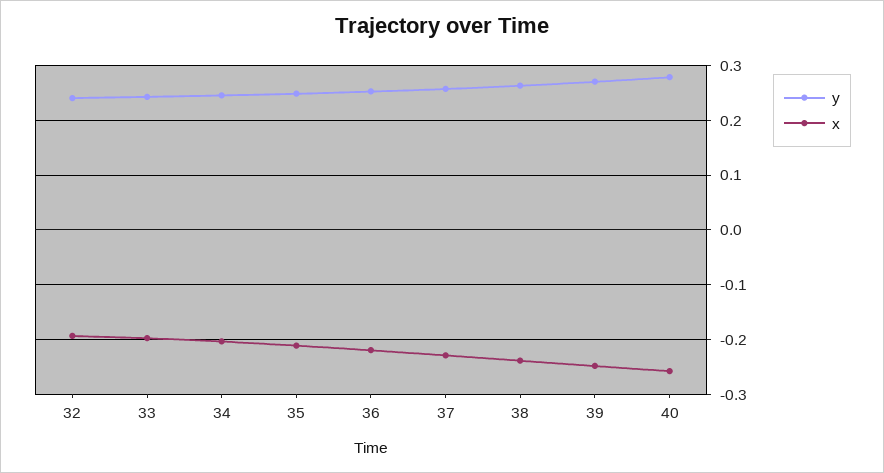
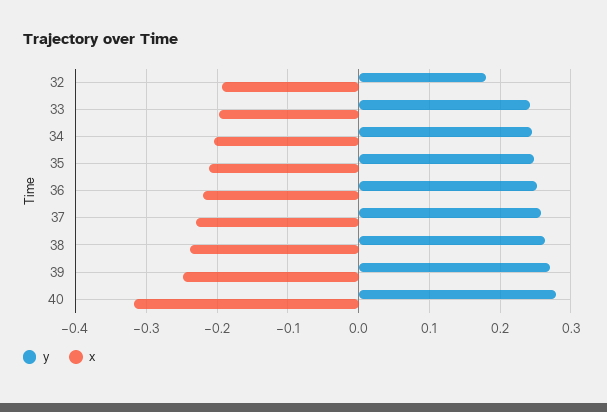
  {
    "y": {
-     "32": 0.24,
+     "32": 0.18,
      "33": 0.24,
      "34": 0.25,
      "35": 0.25,
      "36": 0.25,
      "37": 0.26,
      "38": 0.26,
      "39": 0.27,
      "40": 0.28
    },
    "x": {
      "32": -0.19,
      "33": -0.2,
      "34": -0.2,
      "35": -0.21,
      "36": -0.22,
      "37": -0.23,
      "38": -0.24,
      "39": -0.25,
-     "40": -0.26
+     "40": -0.32
    }
  }

